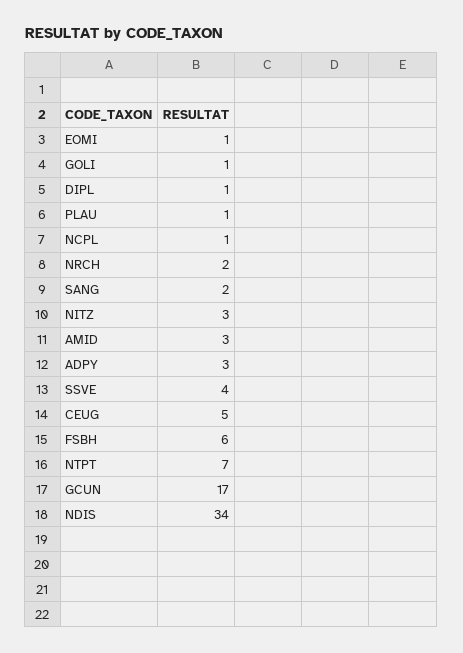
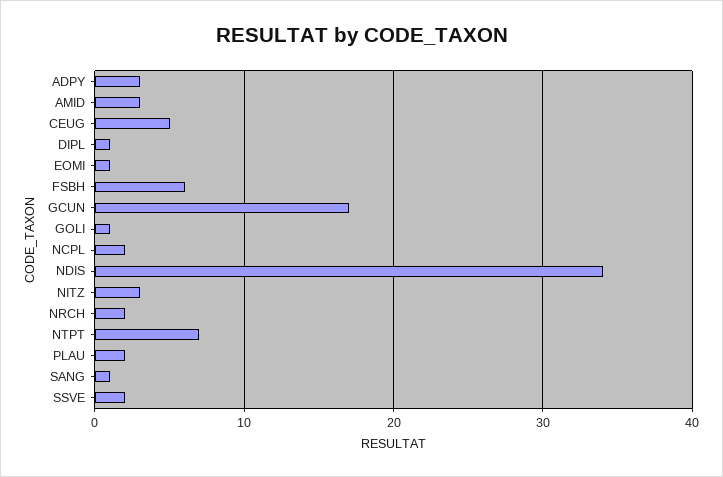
  {
    "EOMI": 1,
    "GOLI": 1,
    "DIPL": 1,
-   "PLAU": 1,
+   "PLAU": 2,
-   "NCPL": 1,
+   "NCPL": 2,
    "NRCH": 2,
-   "SANG": 2,
+   "SANG": 1,
    "NITZ": 3,
    "AMID": 3,
    "ADPY": 3,
-   "SSVE": 4,
+   "SSVE": 2,
    "CEUG": 5,
    "FSBH": 6,
    "NTPT": 7,
    "GCUN": 17,
    "NDIS": 34
  }

